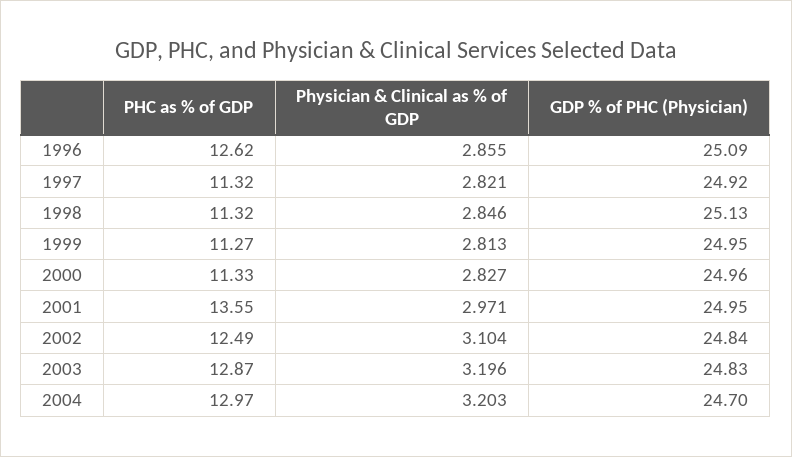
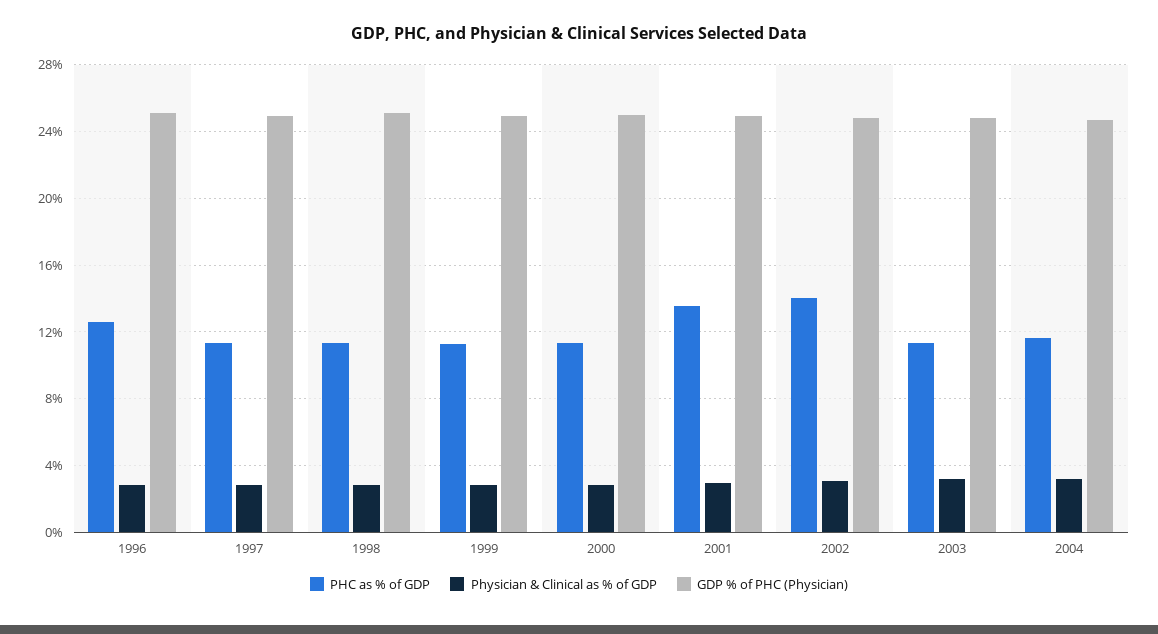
  {
    "PHC as % of GDP": {
      "1996": 12.62,
      "1997": 11.32,
      "1998": 11.32,
      "1999": 11.27,
      "2000": 11.33,
      "2001": 13.55,
-     "2002": 12.49,
+     "2002": 14,
-     "2003": 12.87,
+     "2003": 11.5,
-     "2004": 12.97
+     "2004": 11.5
    },
    "Physician & Clinical as % of GDP": {
      "1996": 2.855,
      "1997": 2.821,
      "1998": 2.846,
      "1999": 2.813,
      "2000": 2.827,
      "2001": 2.971,
      "2002": 3.104,
      "2003": 3.196,
      "2004": 3.203
    },
    "GDP % of PHC (Physician)": {
      "1996": 25.09,
      "1997": 24.92,
      "1998": 25.13,
      "1999": 24.95,
      "2000": 24.96,
      "2001": 24.95,
      "2002": 24.84,
      "2003": 24.83,
      "2004": 24.7
    }
  }

